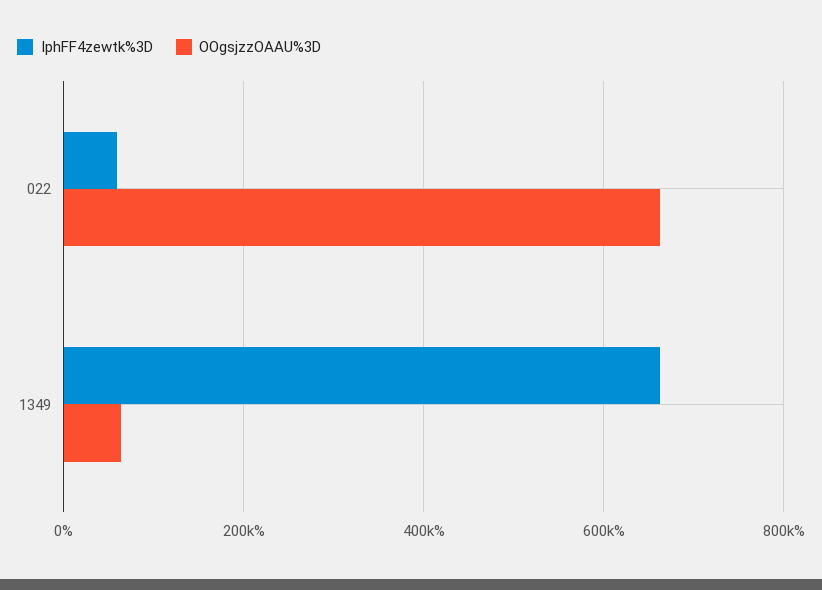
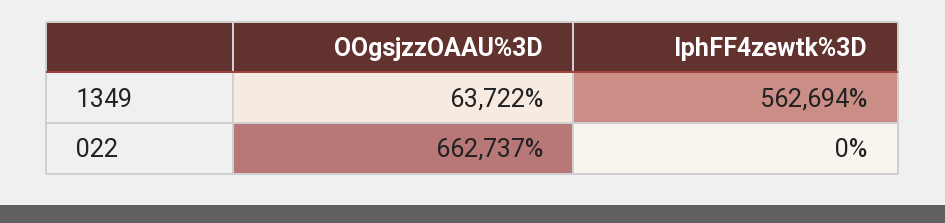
  {
    "IphFF4zewtk%3D": {
-     "022": 60000,
+     "022": 0,
-     "1349": 660000
+     "1349": 562694
    },
    "OOgsjzzOAAU%3D": {
      "022": 662737,
      "1349": 63722
    }
  }

